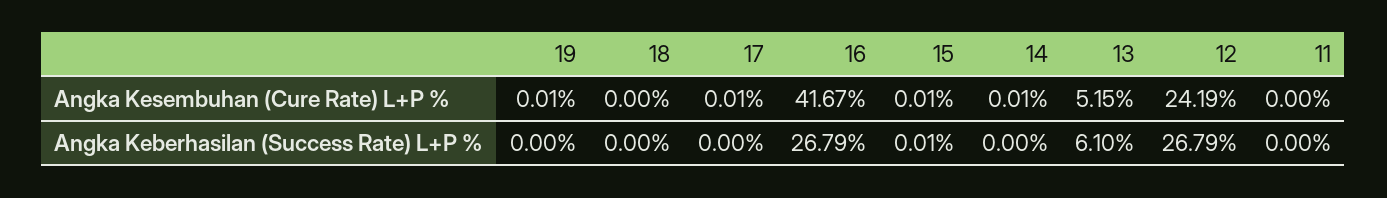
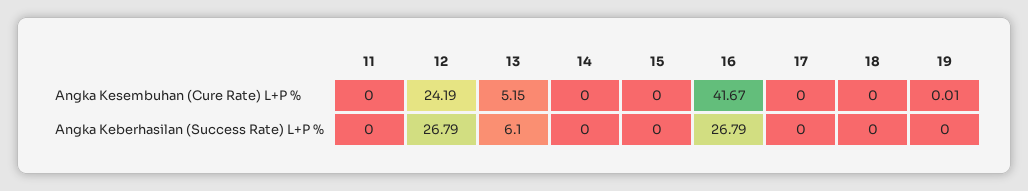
  {
    "19": {
      "Angka Kesembuhan (Cure Rate) L+P %": 0.01,
      "Angka Keberhasilan (Success Rate) L+P %": 0
    },
    "18": {
      "Angka Kesembuhan (Cure Rate) L+P %": 0,
      "Angka Keberhasilan (Success Rate) L+P %": 0
    },
    "17": {
-     "Angka Kesembuhan (Cure Rate) L+P %": 0.01,
+     "Angka Kesembuhan (Cure Rate) L+P %": 0,
      "Angka Keberhasilan (Success Rate) L+P %": 0
    },
    "16": {
      "Angka Kesembuhan (Cure Rate) L+P %": 41.67,
      "Angka Keberhasilan (Success Rate) L+P %": 26.79
    },
    "15": {
-     "Angka Kesembuhan (Cure Rate) L+P %": 0.01,
+     "Angka Kesembuhan (Cure Rate) L+P %": 0,
-     "Angka Keberhasilan (Success Rate) L+P %": 0.01
+     "Angka Keberhasilan (Success Rate) L+P %": 0
    },
    "14": {
-     "Angka Kesembuhan (Cure Rate) L+P %": 0.01,
+     "Angka Kesembuhan (Cure Rate) L+P %": 0,
      "Angka Keberhasilan (Success Rate) L+P %": 0
    },
    "13": {
      "Angka Kesembuhan (Cure Rate) L+P %": 5.15,
      "Angka Keberhasilan (Success Rate) L+P %": 6.1
    },
    "12": {
      "Angka Kesembuhan (Cure Rate) L+P %": 24.19,
      "Angka Keberhasilan (Success Rate) L+P %": 26.79
    },
    "11": {
      "Angka Kesembuhan (Cure Rate) L+P %": 0,
      "Angka Keberhasilan (Success Rate) L+P %": 0
    }
  }

